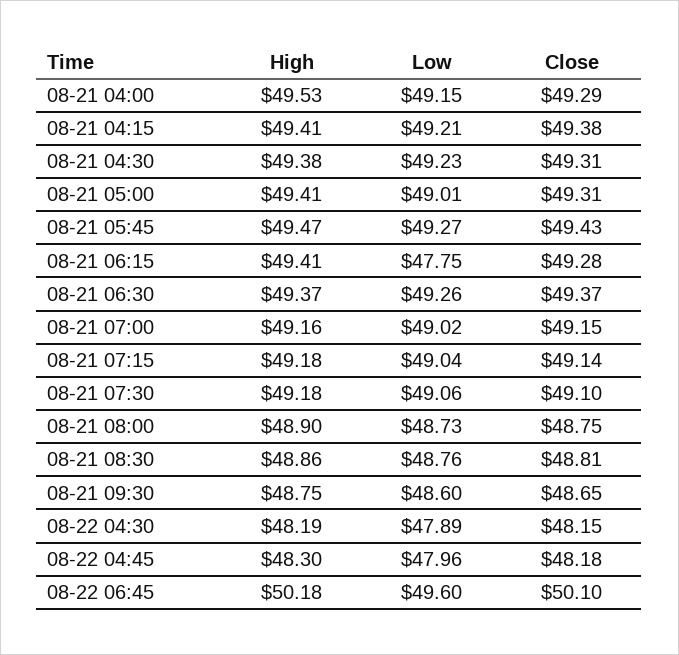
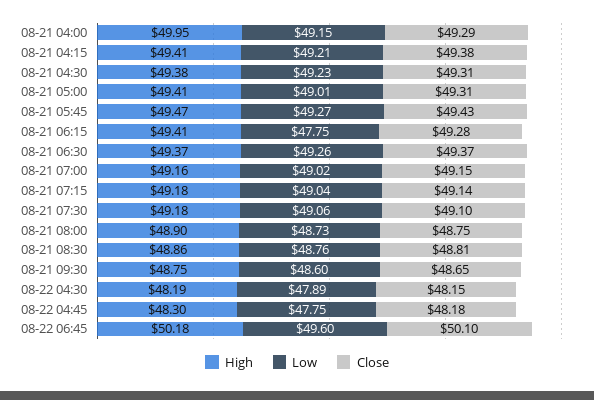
  {
    "High": {
-     "08-21 04:00": 49.53,
+     "08-21 04:00": 49.95,
      "08-21 04:15": 49.41,
      "08-21 04:30": 49.38,
      "08-21 05:00": 49.41,
      "08-21 05:45": 49.47,
      "08-21 06:15": 49.41,
      "08-21 06:30": 49.37,
      "08-21 07:00": 49.16,
      "08-21 07:15": 49.18,
      "08-21 07:30": 49.18,
      "08-21 08:00": 48.9,
      "08-21 08:30": 48.86,
      "08-21 09:30": 48.75,
      "08-22 04:30": 48.19,
      "08-22 04:45": 48.3,
      "08-22 06:45": 50.18
    },
    "Low": {
      "08-21 04:00": 49.15,
      "08-21 04:15": 49.21,
      "08-21 04:30": 49.23,
      "08-21 05:00": 49.01,
      "08-21 05:45": 49.27,
      "08-21 06:15": 47.75,
      "08-21 06:30": 49.26,
      "08-21 07:00": 49.02,
      "08-21 07:15": 49.04,
      "08-21 07:30": 49.06,
      "08-21 08:00": 48.73,
      "08-21 08:30": 48.76,
      "08-21 09:30": 48.6,
      "08-22 04:30": 47.89,
-     "08-22 04:45": 47.96,
+     "08-22 04:45": 47.75,
      "08-22 06:45": 49.6
    },
    "Close": {
      "08-21 04:00": 49.29,
      "08-21 04:15": 49.38,
      "08-21 04:30": 49.31,
      "08-21 05:00": 49.31,
      "08-21 05:45": 49.43,
      "08-21 06:15": 49.28,
      "08-21 06:30": 49.37,
      "08-21 07:00": 49.15,
      "08-21 07:15": 49.14,
      "08-21 07:30": 49.1,
      "08-21 08:00": 48.75,
      "08-21 08:30": 48.81,
      "08-21 09:30": 48.65,
      "08-22 04:30": 48.15,
      "08-22 04:45": 48.18,
      "08-22 06:45": 50.1
    }
  }

